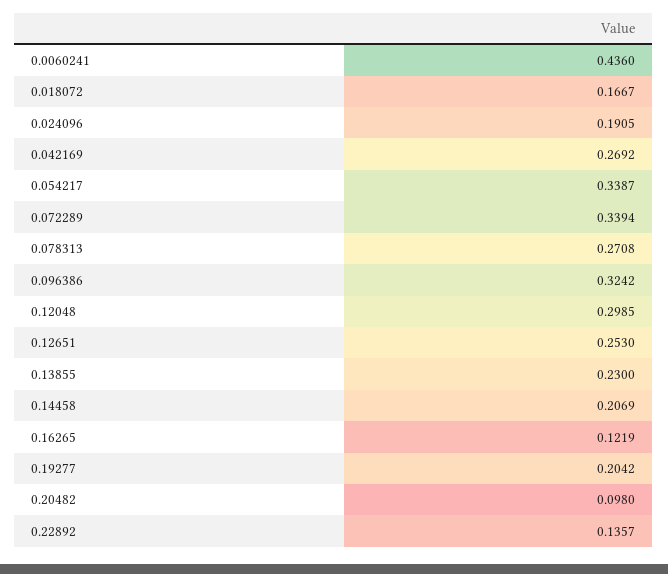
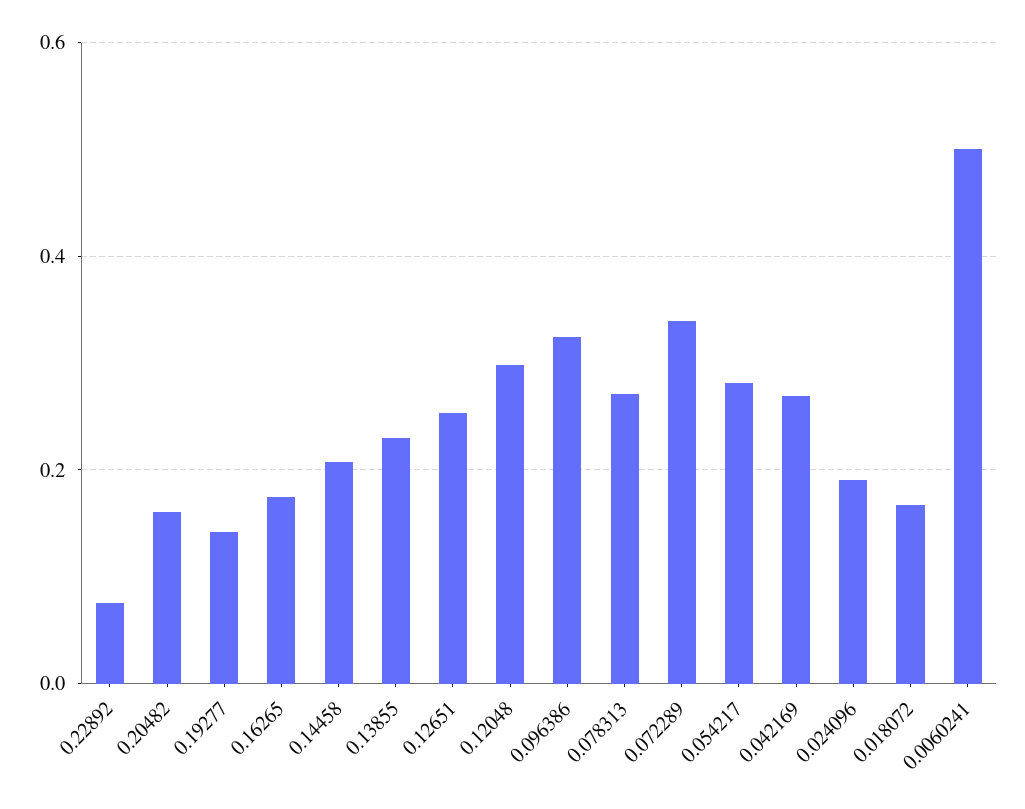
  {
-   "0.0060241": 0.436,
+   "0.0060241": 0.5,
    "0.018072": 0.1667,
    "0.024096": 0.1905,
    "0.042169": 0.2692,
-   "0.054217": 0.3387,
+   "0.054217": 0.28,
    "0.072289": 0.3394,
    "0.078313": 0.2708,
    "0.096386": 0.3242,
    "0.12048": 0.2985,
    "0.12651": 0.253,
    "0.13855": 0.23,
    "0.14458": 0.2069,
-   "0.16265": 0.1219,
+   "0.16265": 0.18,
-   "0.19277": 0.2042,
+   "0.19277": 0.14,
-   "0.20482": 0.098,
+   "0.20482": 0.16,
-   "0.22892": 0.1357
+   "0.22892": 0.08
  }

